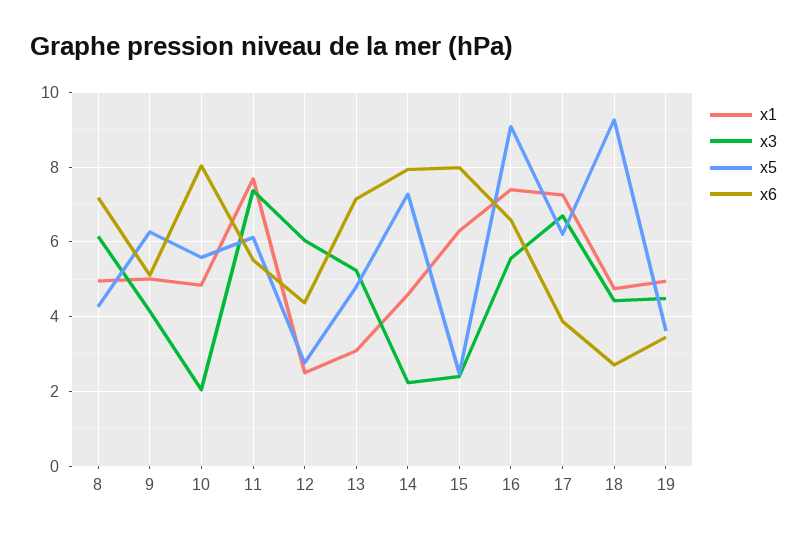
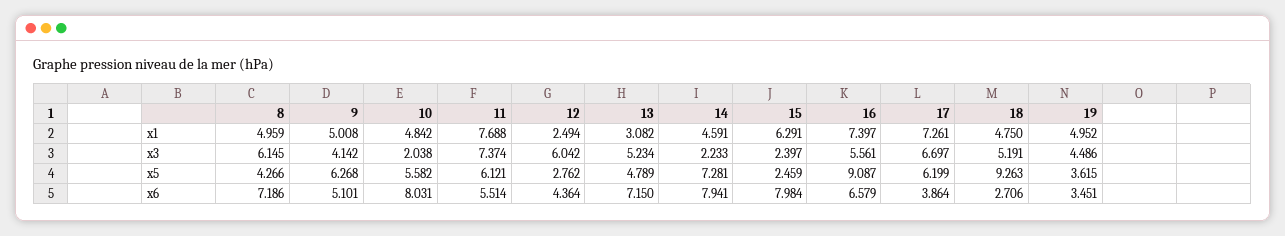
  {
    "x1": {
      "8": 4.959,
      "9": 5.008,
      "10": 4.842,
      "11": 7.688,
      "12": 2.494,
      "13": 3.082,
      "14": 4.591,
      "15": 6.291,
      "16": 7.397,
      "17": 7.261,
      "18": 4.75,
      "19": 4.952
    },
    "x3": {
      "8": 6.145,
      "9": 4.142,
      "10": 2.038,
      "11": 7.374,
      "12": 6.042,
      "13": 5.234,
      "14": 2.233,
      "15": 2.397,
      "16": 5.561,
      "17": 6.697,
-     "18": 4.4,
+     "18": 5.191,
      "19": 4.486
    },
    "x5": {
      "8": 4.266,
      "9": 6.268,
      "10": 5.582,
      "11": 6.121,
      "12": 2.762,
      "13": 4.789,
      "14": 7.281,
      "15": 2.459,
      "16": 9.087,
      "17": 6.199,
      "18": 9.263,
      "19": 3.615
    },
    "x6": {
      "8": 7.186,
      "9": 5.101,
      "10": 8.031,
      "11": 5.514,
      "12": 4.364,
      "13": 7.15,
      "14": 7.941,
      "15": 7.984,
      "16": 6.579,
      "17": 3.864,
      "18": 2.706,
      "19": 3.451
    }
  }

